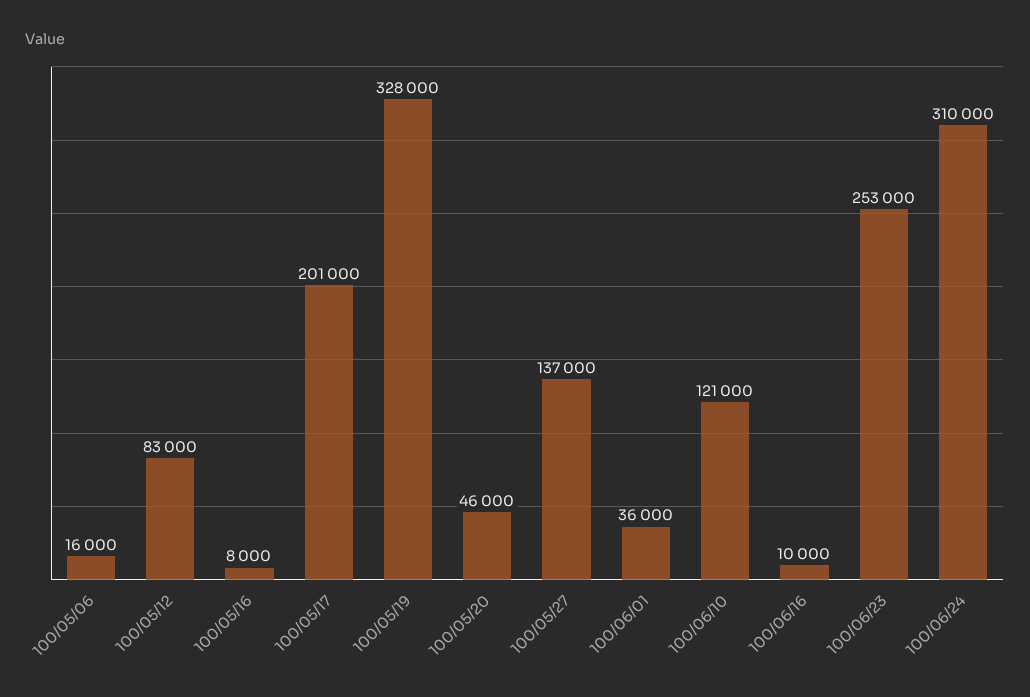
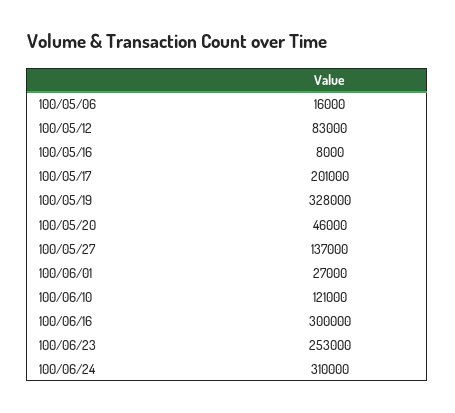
  {
    "100/05/06": 16000,
    "100/05/12": 83000,
    "100/05/16": 8000,
    "100/05/17": 201000,
    "100/05/19": 328000,
    "100/05/20": 46000,
    "100/05/27": 137000,
-   "100/06/01": 36000,
+   "100/06/01": 27000,
    "100/06/10": 121000,
-   "100/06/16": 10000,
+   "100/06/16": 300000,
    "100/06/23": 253000,
    "100/06/24": 310000
  }

